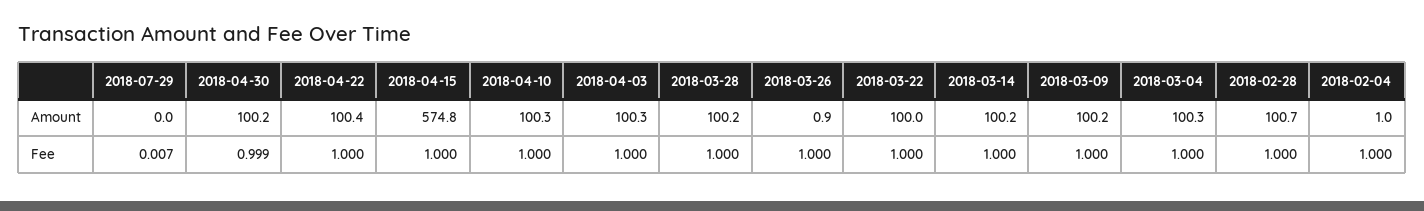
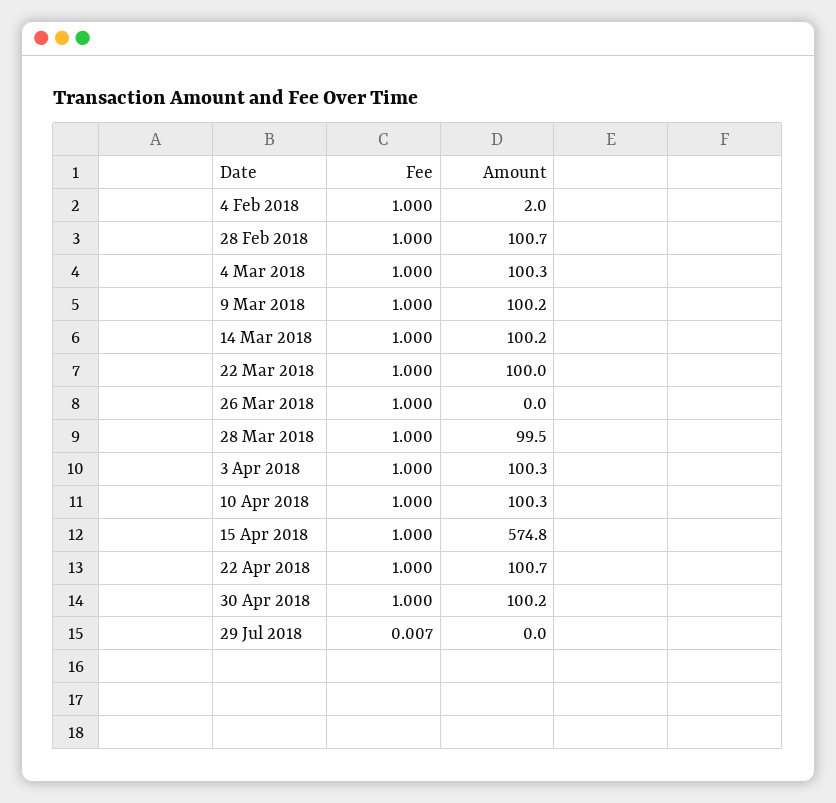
  {
    "2018-07-29": {
      "Amount": 0,
      "Fee": 0.007
    },
    "2018-04-30": {
      "Amount": 100.2,
-     "Fee": 0.999
+     "Fee": 1
    },
    "2018-04-22": {
-     "Amount": 100.4,
+     "Amount": 100.7,
      "Fee": 1
    },
    "2018-04-15": {
      "Amount": 574.8,
      "Fee": 1
    },
    "2018-04-10": {
      "Amount": 100.3,
      "Fee": 1
    },
    "2018-04-03": {
      "Amount": 100.3,
      "Fee": 1
    },
    "2018-03-28": {
-     "Amount": 100.2,
+     "Amount": 99.5,
      "Fee": 1
    },
    "2018-03-26": {
-     "Amount": 0.9,
+     "Amount": 0,
      "Fee": 1
    },
    "2018-03-22": {
      "Amount": 100,
      "Fee": 1
    },
    "2018-03-14": {
      "Amount": 100.2,
      "Fee": 1
    },
    "2018-03-09": {
      "Amount": 100.2,
      "Fee": 1
    },
    "2018-03-04": {
      "Amount": 100.3,
      "Fee": 1
    },
    "2018-02-28": {
      "Amount": 100.7,
      "Fee": 1
    },
    "2018-02-04": {
-     "Amount": 1,
+     "Amount": 2,
      "Fee": 1
    }
  }

